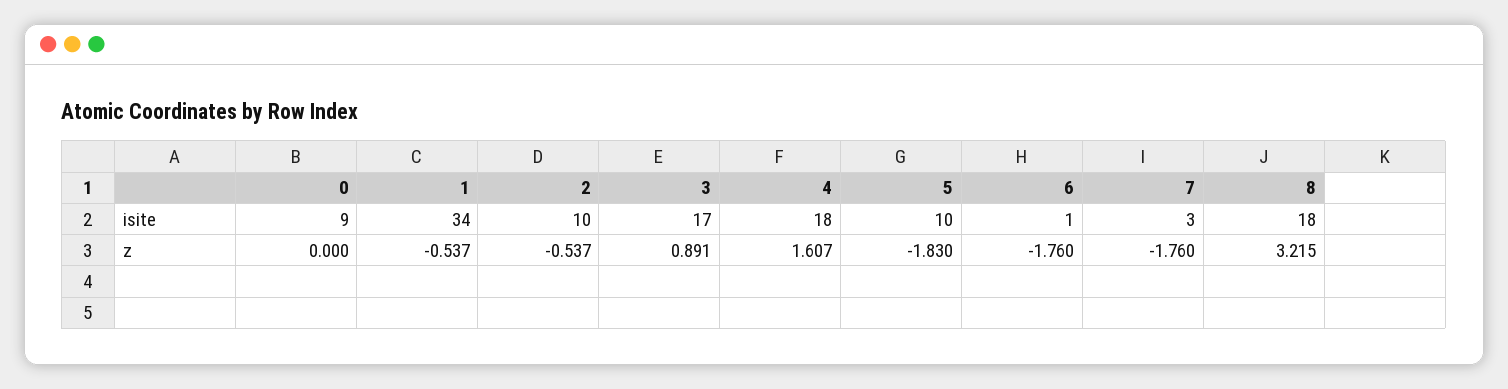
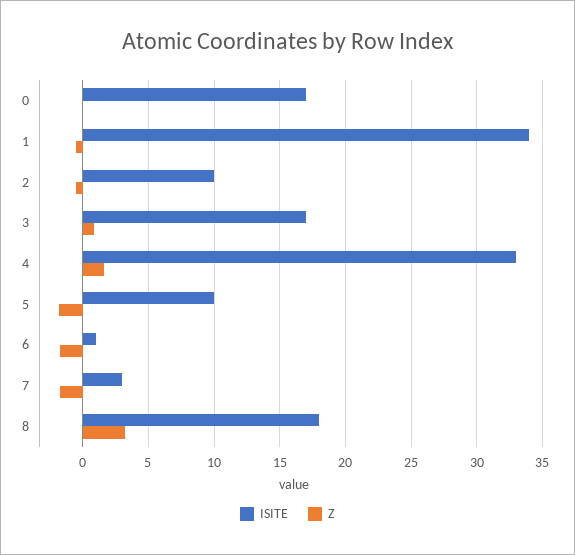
  {
    "isite": {
-     "0": 9,
+     "0": 17,
      "1": 34,
      "2": 10,
      "3": 17,
-     "4": 18,
+     "4": 33,
      "5": 10,
      "6": 1,
      "7": 3,
      "8": 18
    },
    "z": {
      "0": 0,
      "1": -0.537,
      "2": -0.537,
      "3": 0.891,
      "4": 1.607,
      "5": -1.83,
      "6": -1.76,
      "7": -1.76,
      "8": 3.215
    }
  }

